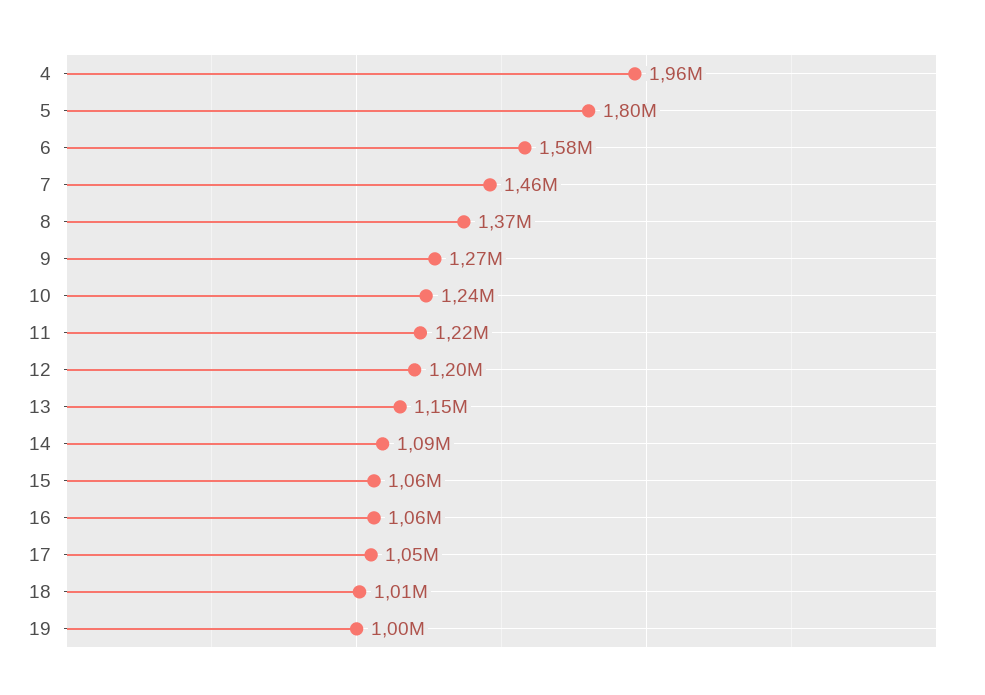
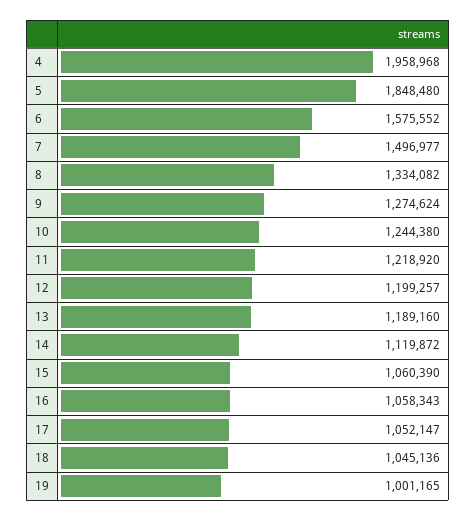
  {
    "4": 1958968,
-   "5": 1800000,
+   "5": 1848480,
    "6": 1575552,
-   "7": 1460000,
+   "7": 1496977,
-   "8": 1370000,
+   "8": 1334082,
    "9": 1274624,
    "10": 1244380,
    "11": 1218920,
    "12": 1199257,
-   "13": 1150000,
+   "13": 1189160,
-   "14": 1090000,
+   "14": 1119872,
    "15": 1060390,
    "16": 1058343,
    "17": 1052147,
-   "18": 1010000,
+   "18": 1045136,
    "19": 1001165
  }

